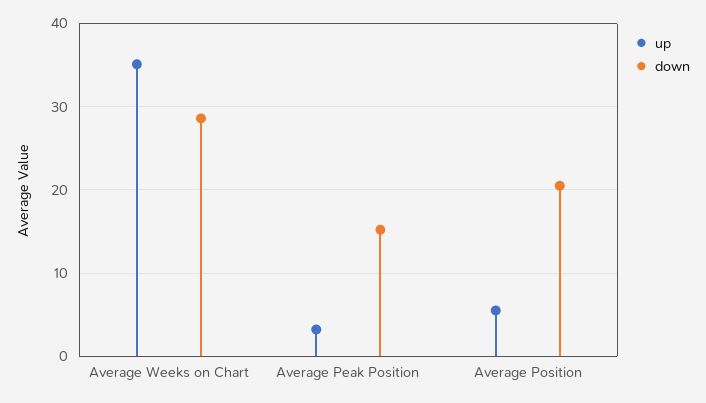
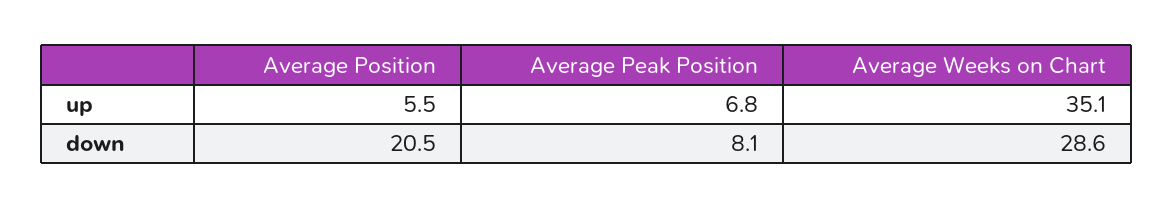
  {
    "up": {
      "Average Weeks on Chart": 35.1,
-     "Average Peak Position": 3,
+     "Average Peak Position": 6.8,
      "Average Position": 5.5
    },
    "down": {
      "Average Weeks on Chart": 28.6,
-     "Average Peak Position": 15,
+     "Average Peak Position": 8.1,
      "Average Position": 20.5
    }
  }

